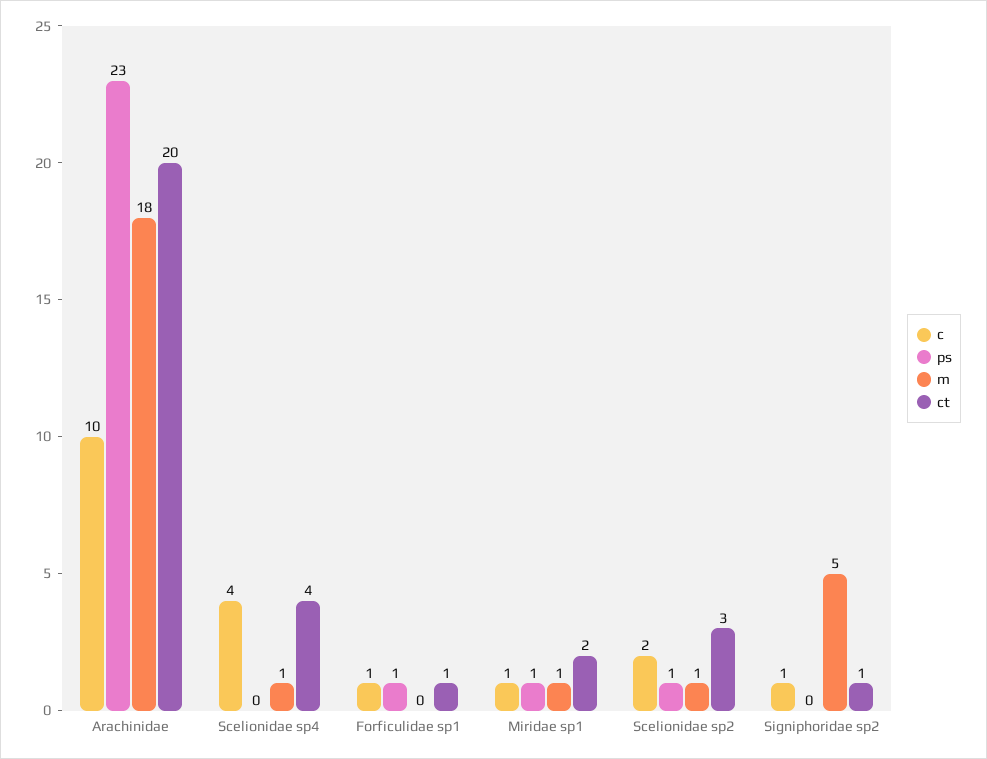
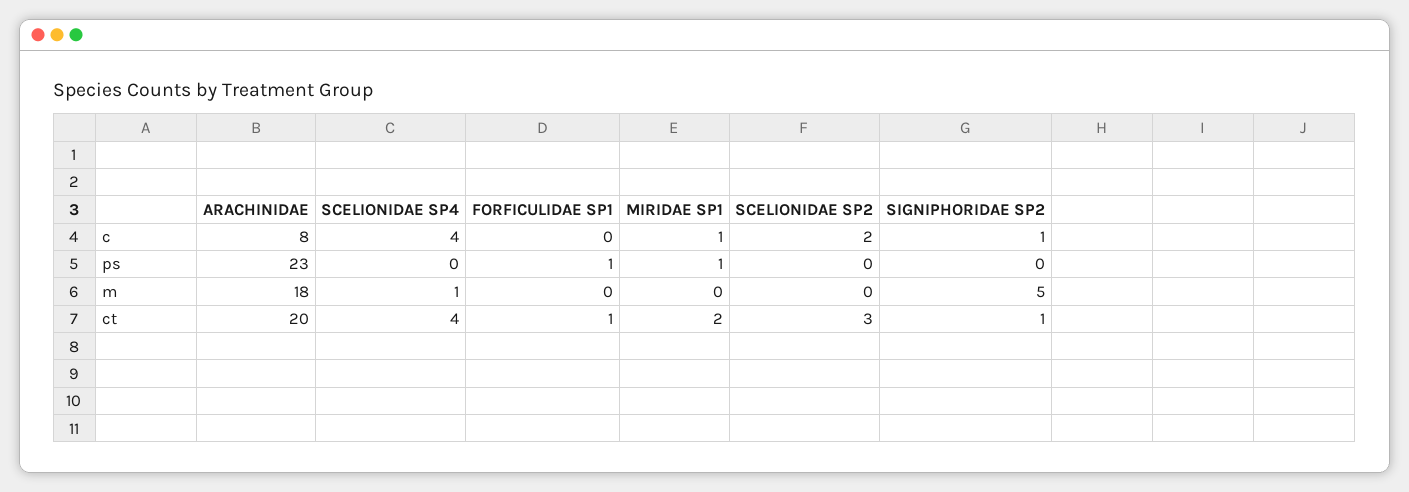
  {
    "c": {
-     "Arachinidae": 10,
+     "Arachinidae": 8,
      "Scelionidae sp4": 4,
-     "Forficulidae sp1": 1,
+     "Forficulidae sp1": 0,
      "Miridae sp1": 1,
      "Scelionidae sp2": 2,
      "Signiphoridae sp2": 1
    },
    "ps": {
      "Arachinidae": 23,
      "Scelionidae sp4": 0,
      "Forficulidae sp1": 1,
      "Miridae sp1": 1,
-     "Scelionidae sp2": 1,
+     "Scelionidae sp2": 0,
      "Signiphoridae sp2": 0
    },
    "m": {
      "Arachinidae": 18,
      "Scelionidae sp4": 1,
      "Forficulidae sp1": 0,
-     "Miridae sp1": 1,
+     "Miridae sp1": 0,
-     "Scelionidae sp2": 1,
+     "Scelionidae sp2": 0,
      "Signiphoridae sp2": 5
    },
    "ct": {
      "Arachinidae": 20,
      "Scelionidae sp4": 4,
      "Forficulidae sp1": 1,
      "Miridae sp1": 2,
      "Scelionidae sp2": 3,
      "Signiphoridae sp2": 1
    }
  }

